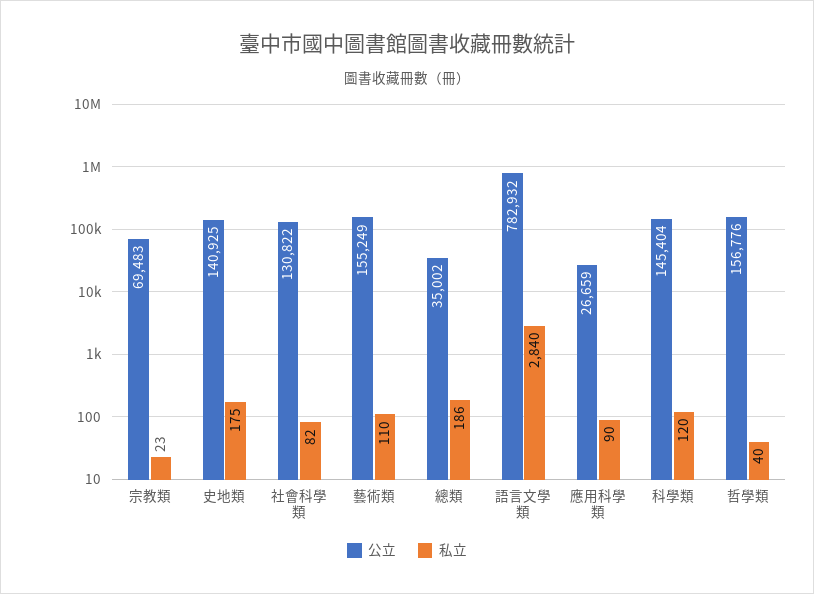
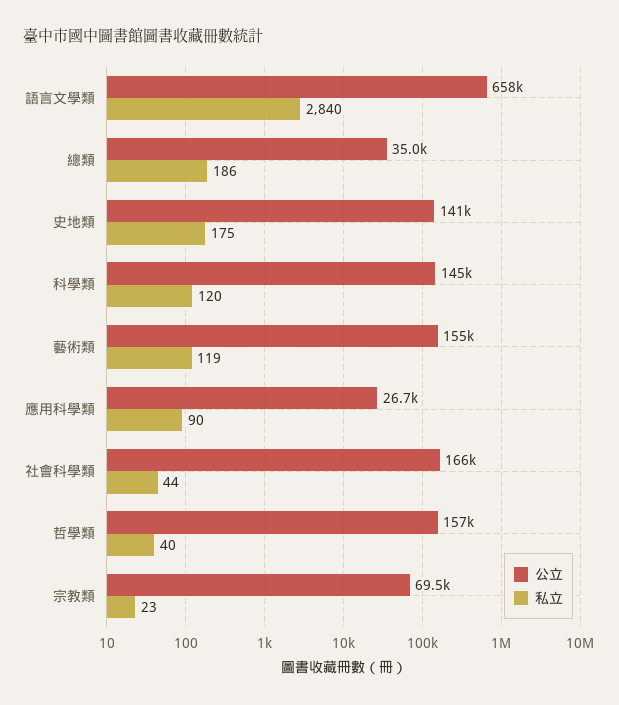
  {
    "公立": {
      "宗教類": 69483,
      "史地類": 140925,
-     "社會科學類": 130822,
+     "社會科學類": 166000,
      "藝術類": 155249,
      "總類": 35002,
-     "語言文學類": 782932,
+     "語言文學類": 658000,
      "應用科學類": 26659,
      "科學類": 145404,
      "哲學類": 156776
    },
    "私立": {
      "宗教類": 23,
      "史地類": 175,
-     "社會科學類": 82,
+     "社會科學類": 44,
-     "藝術類": 110,
+     "藝術類": 119,
      "總類": 186,
      "語言文學類": 2840,
      "應用科學類": 90,
      "科學類": 120,
      "哲學類": 40
    }
  }

